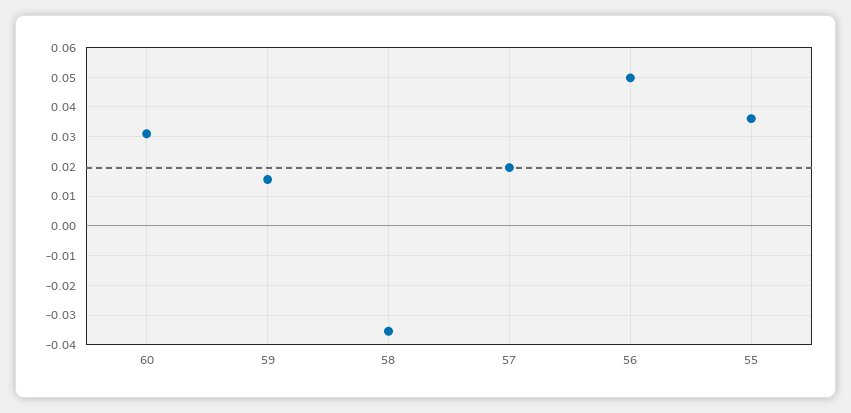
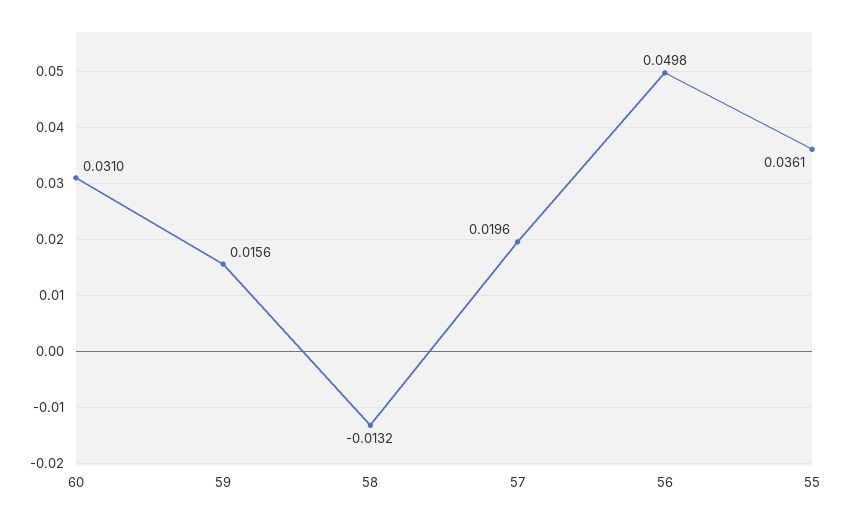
  {
    "60": 0.031,
    "59": 0.0156,
-   "58": -0.035,
+   "58": -0.0132,
    "57": 0.0196,
    "56": 0.0498,
    "55": 0.0361
  }

